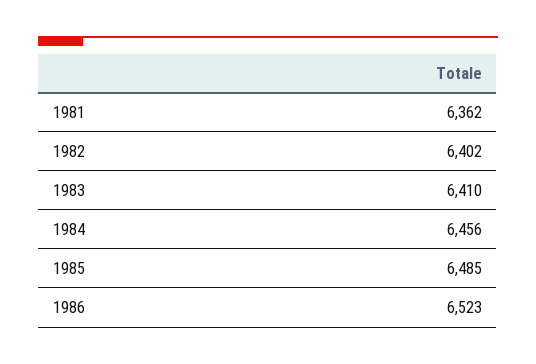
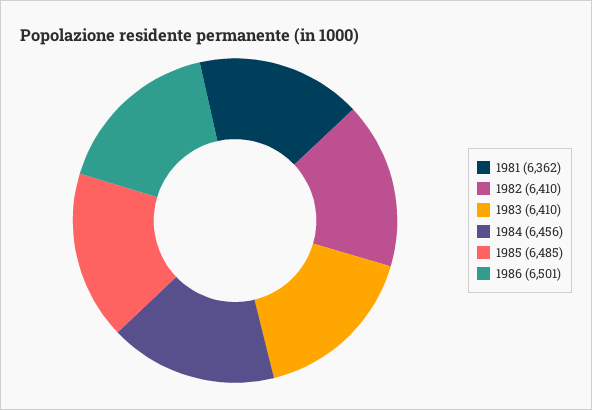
  {
    "1981": 6362,
-   "1982": 6402,
+   "1982": 6410,
    "1983": 6410,
    "1984": 6456,
    "1985": 6485,
-   "1986": 6523
+   "1986": 6501
  }

